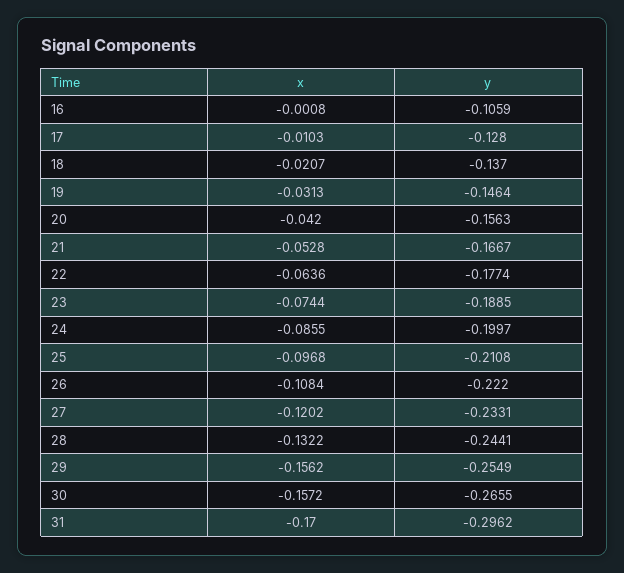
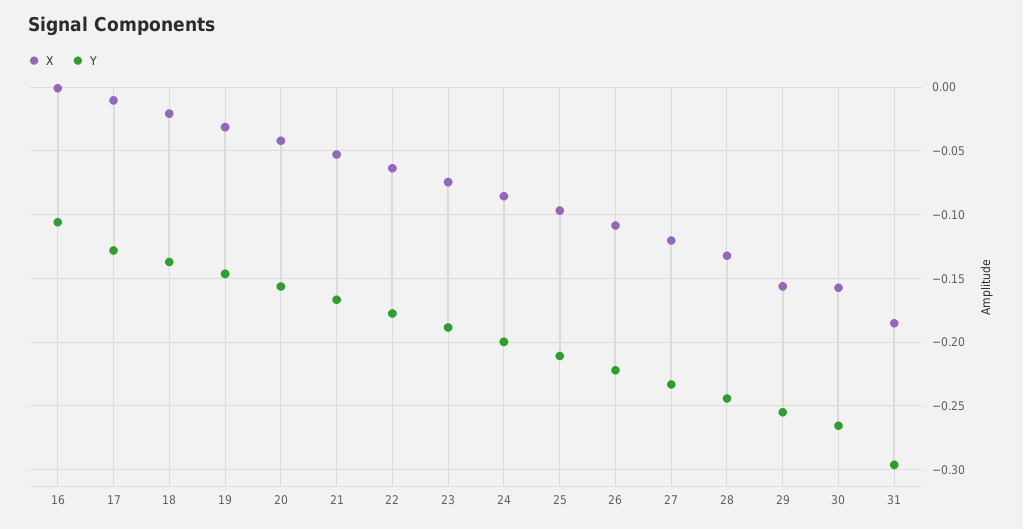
  {
    "x": {
      "16": -0.0008,
      "17": -0.0103,
      "18": -0.0207,
      "19": -0.0313,
      "20": -0.042,
      "21": -0.0528,
      "22": -0.0636,
      "23": -0.0744,
      "24": -0.0855,
      "25": -0.0968,
      "26": -0.1084,
      "27": -0.1202,
      "28": -0.1322,
      "29": -0.1562,
      "30": -0.1572,
-     "31": -0.17
+     "31": -0.185
    },
    "y": {
      "16": -0.1059,
      "17": -0.128,
      "18": -0.137,
      "19": -0.1464,
      "20": -0.1563,
      "21": -0.1667,
      "22": -0.1774,
      "23": -0.1885,
      "24": -0.1997,
      "25": -0.2108,
      "26": -0.222,
      "27": -0.2331,
      "28": -0.2441,
      "29": -0.2549,
      "30": -0.2655,
      "31": -0.2962
    }
  }

